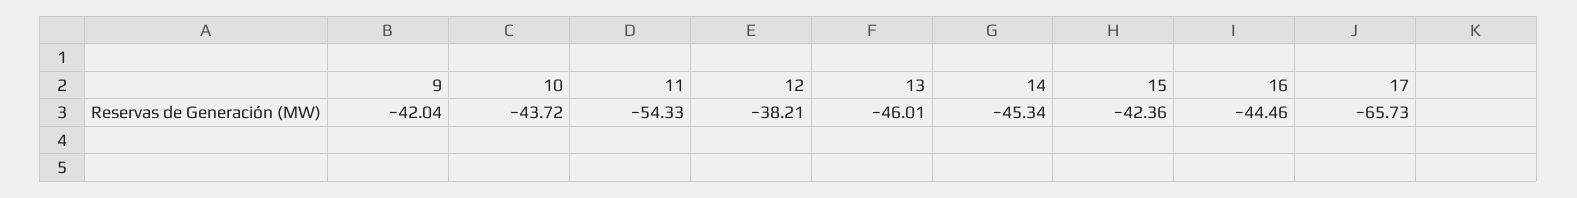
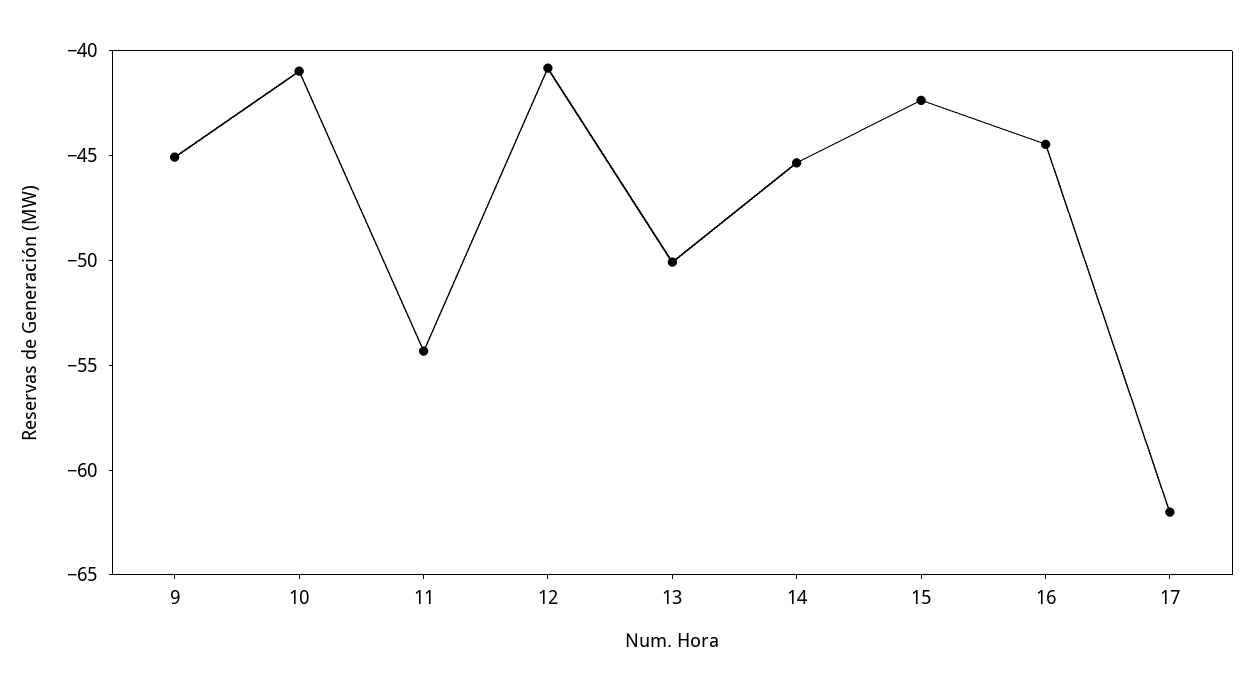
  {
-   "9": -42.04,
+   "9": -45,
-   "10": -43.72,
+   "10": -41,
    "11": -54.33,
-   "12": -38.21,
+   "12": -41,
-   "13": -46.01,
+   "13": -50,
    "14": -45.34,
    "15": -42.36,
    "16": -44.46,
-   "17": -65.73
+   "17": -62
  }

